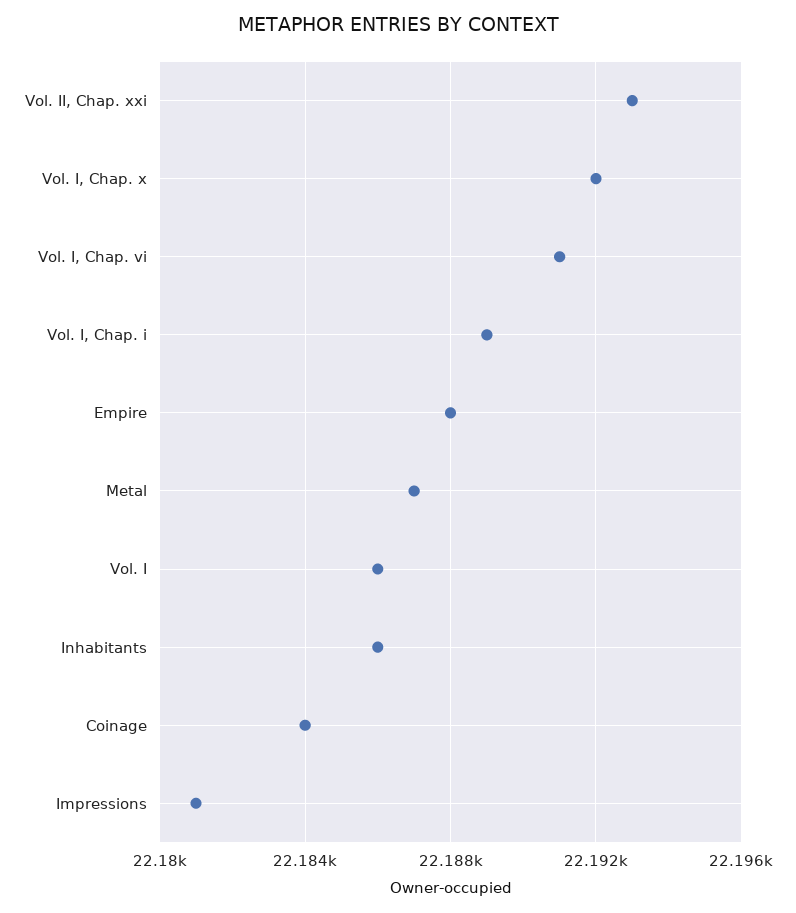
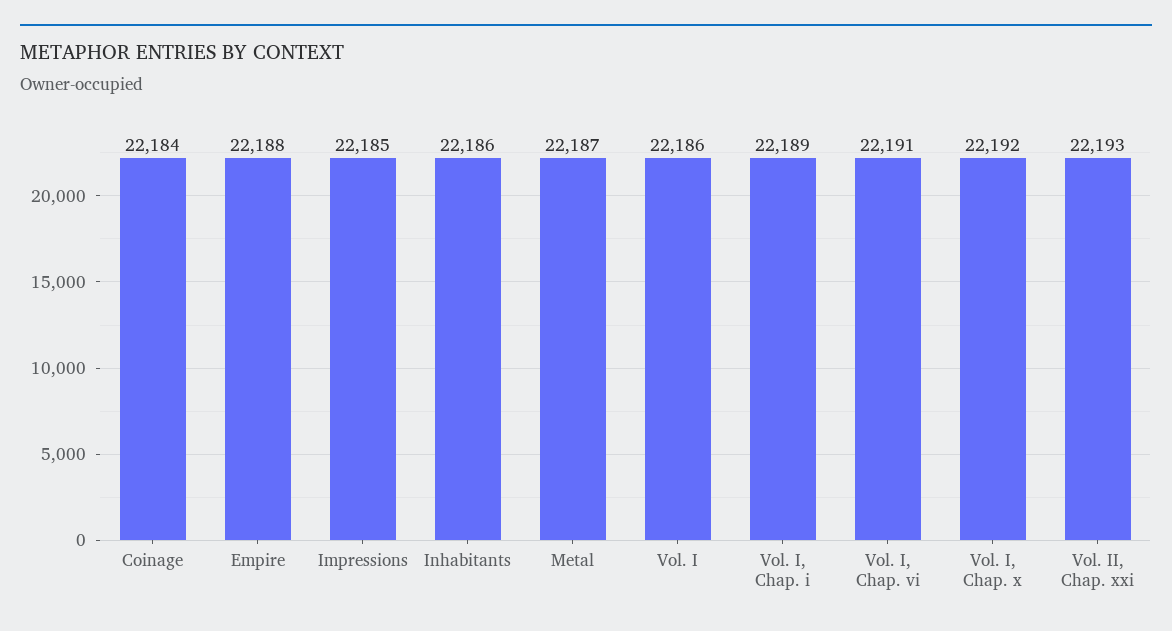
  {
    "Vol. II, Chap. xxi": 22193,
    "Vol. I, Chap. x": 22192,
    "Vol. I, Chap. vi": 22191,
    "Vol. I, Chap. i": 22189,
    "Empire": 22188,
    "Metal": 22187,
    "Vol. I": 22186,
    "Inhabitants": 22186,
    "Coinage": 22184,
-   "Impressions": 22181
+   "Impressions": 22185
  }

